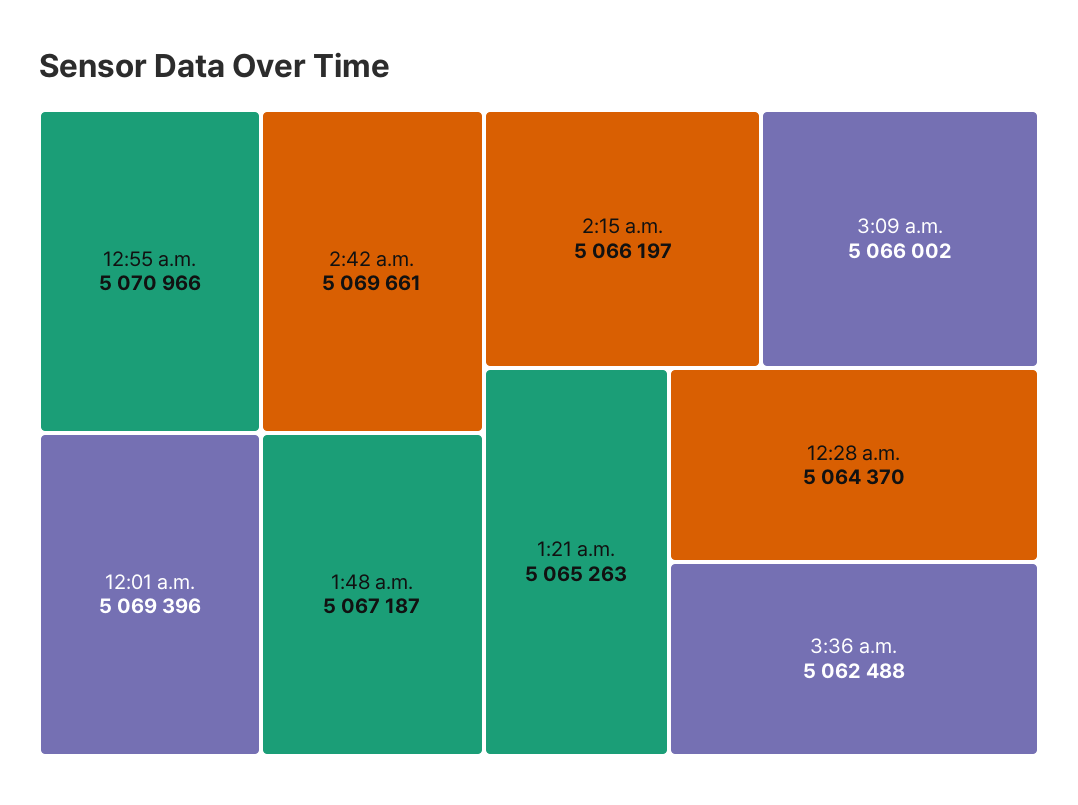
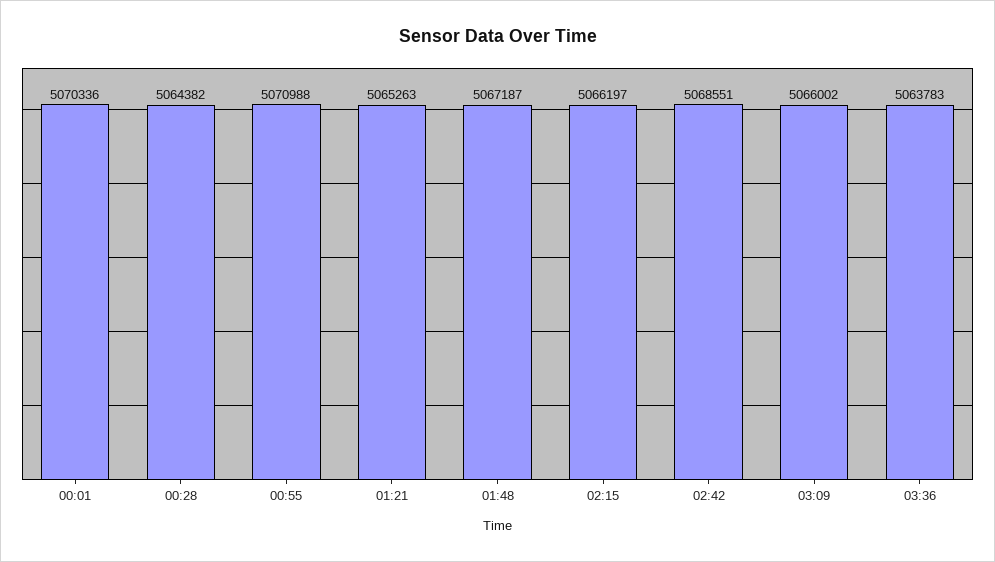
  {
-   "12:55 a.m.": 5070966,
+   "12:55 a.m.": 5070988,
-   "2:42 a.m.": 5069661,
+   "2:42 a.m.": 5068551,
-   "12:01 a.m.": 5069396,
+   "12:01 a.m.": 5070336,
    "1:48 a.m.": 5067187,
    "2:15 a.m.": 5066197,
    "3:09 a.m.": 5066002,
    "1:21 a.m.": 5065263,
-   "12:28 a.m.": 5064370,
+   "12:28 a.m.": 5064382,
-   "3:36 a.m.": 5062488
+   "3:36 a.m.": 5063783
  }

